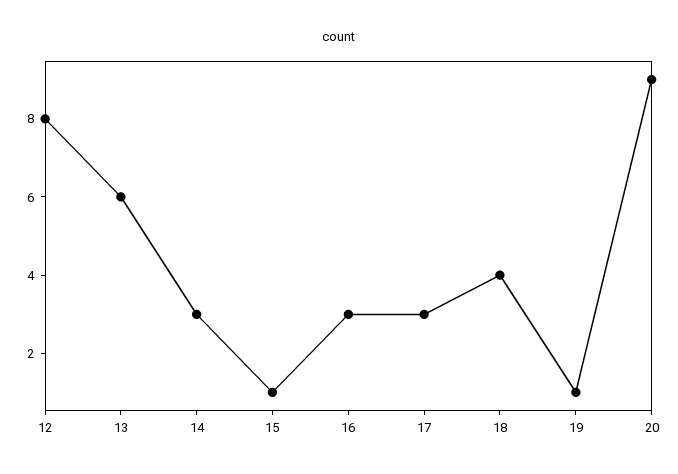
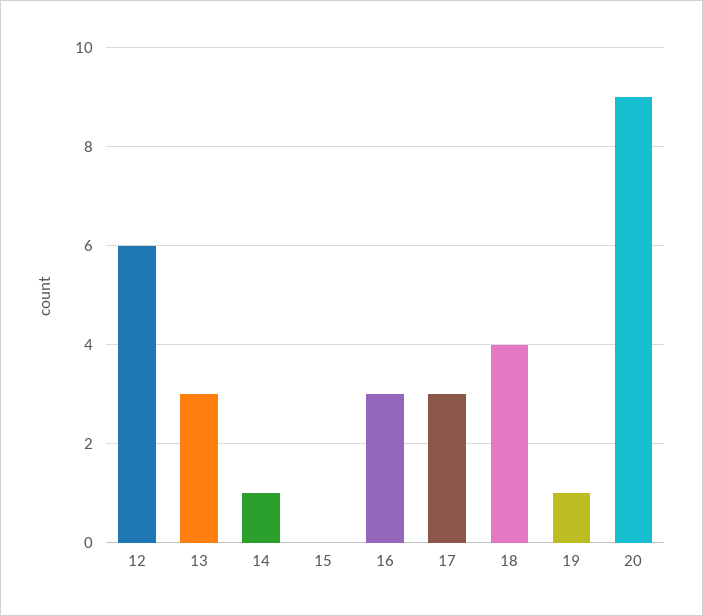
  {
-   "12": 8,
+   "12": 6,
-   "13": 6,
+   "13": 3,
-   "14": 3,
+   "14": 1,
-   "15": 1,
+   "15": 0,
    "16": 3,
    "17": 3,
    "18": 4,
    "19": 1,
    "20": 9
  }

